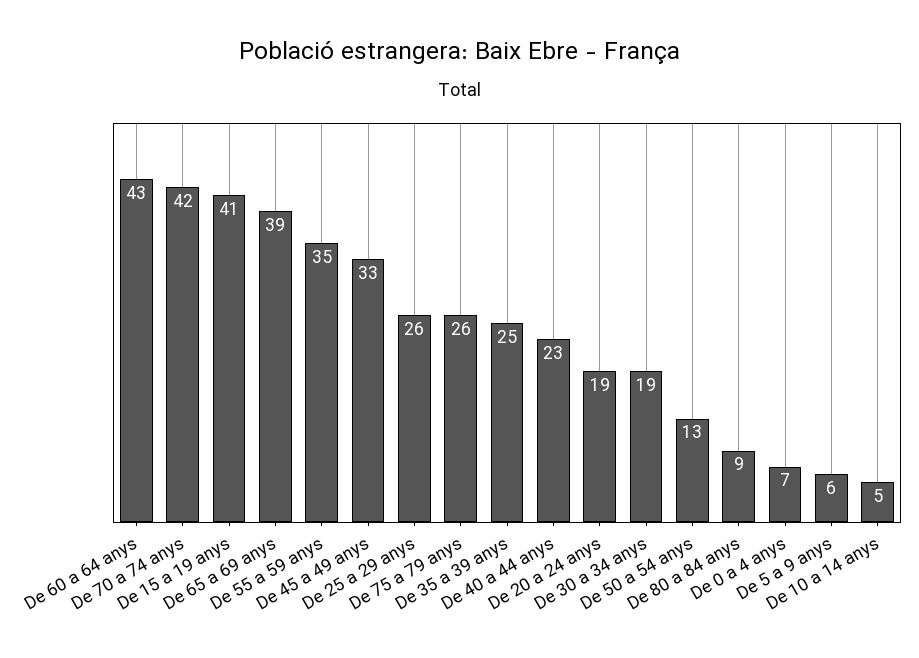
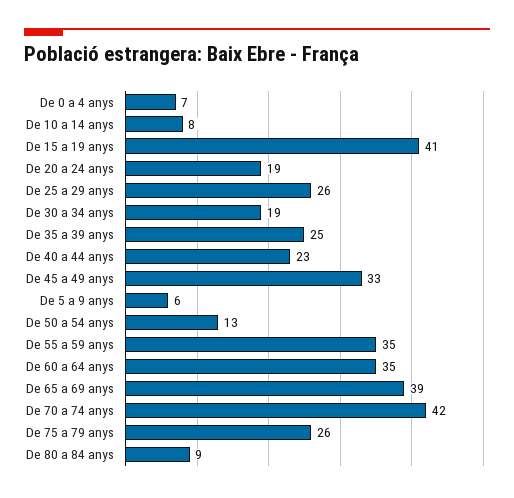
  {
-   "De 60 a 64 anys": 43,
+   "De 60 a 64 anys": 35,
    "De 70 a 74 anys": 42,
    "De 15 a 19 anys": 41,
    "De 65 a 69 anys": 39,
    "De 55 a 59 anys": 35,
    "De 45 a 49 anys": 33,
    "De 25 a 29 anys": 26,
    "De 75 a 79 anys": 26,
    "De 35 a 39 anys": 25,
    "De 40 a 44 anys": 23,
    "De 20 a 24 anys": 19,
    "De 30 a 34 anys": 19,
    "De 50 a 54 anys": 13,
    "De 80 a 84 anys": 9,
    "De 0 a 4 anys": 7,
    "De 5 a 9 anys": 6,
-   "De 10 a 14 anys": 5
+   "De 10 a 14 anys": 8
  }

